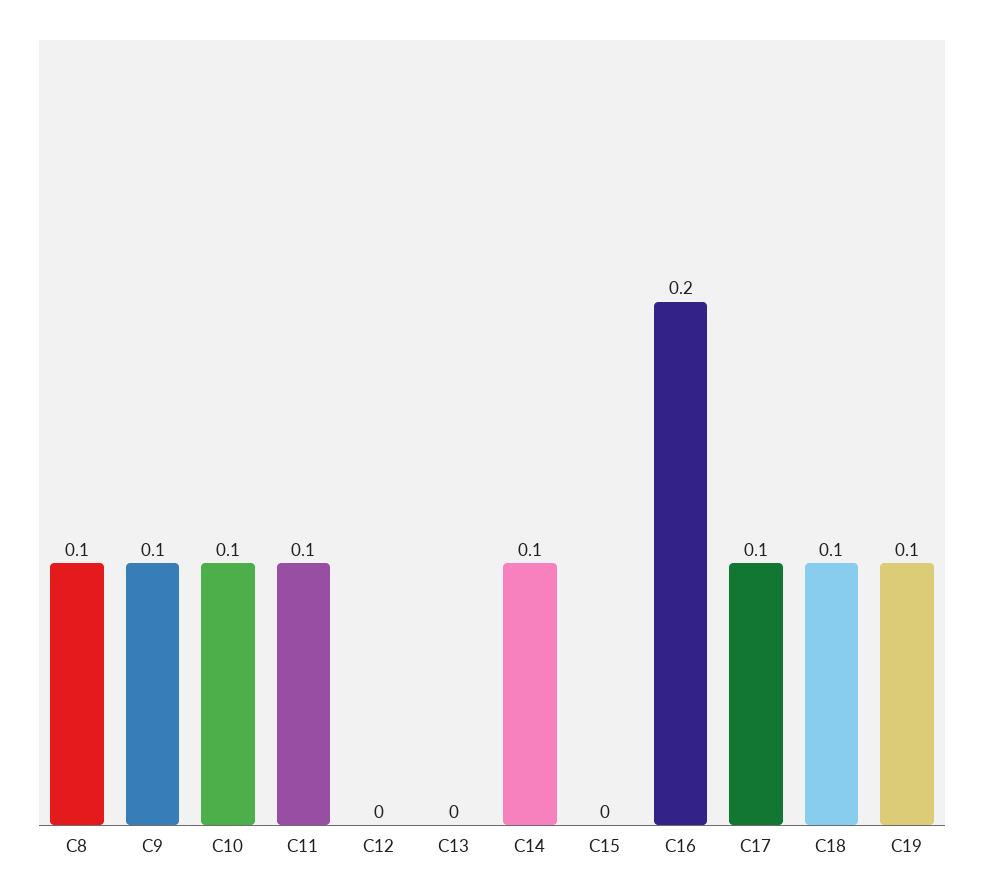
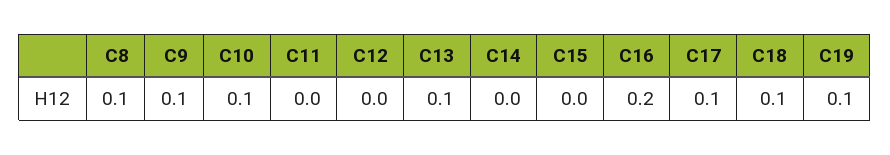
  {
    "C8": 0.1,
    "C9": 0.1,
    "C10": 0.1,
-   "C11": 0.1,
+   "C11": 0,
    "C12": 0,
-   "C13": 0,
+   "C13": 0.1,
-   "C14": 0.1,
+   "C14": 0,
    "C15": 0,
    "C16": 0.2,
    "C17": 0.1,
    "C18": 0.1,
    "C19": 0.1
  }

